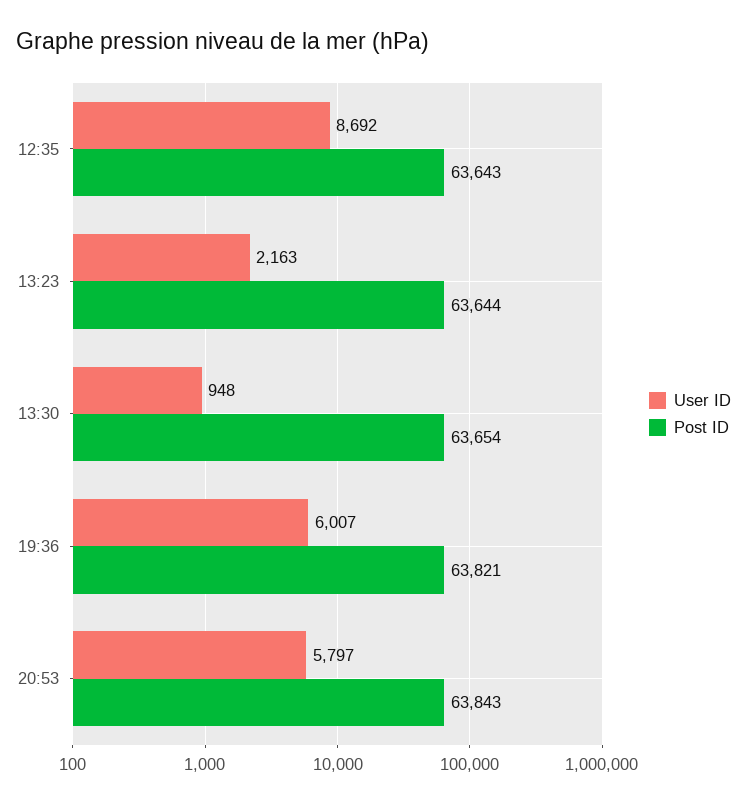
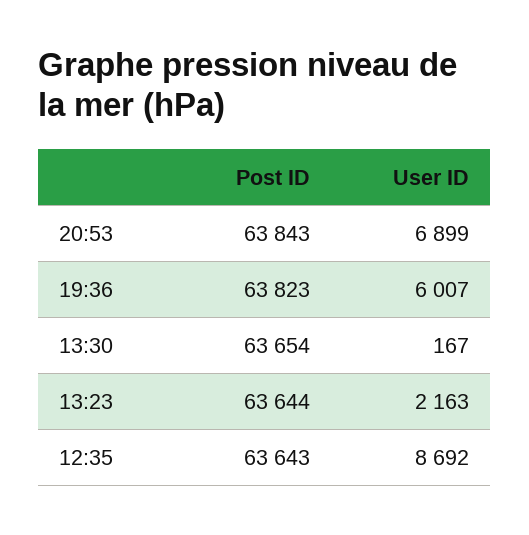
  {
    "User ID": {
      "12:35": 8692,
      "13:23": 2163,
-     "13:30": 948,
+     "13:30": 167,
      "19:36": 6007,
-     "20:53": 5797
+     "20:53": 6899
    },
    "Post ID": {
      "12:35": 63643,
      "13:23": 63644,
      "13:30": 63654,
-     "19:36": 63821,
+     "19:36": 63823,
      "20:53": 63843
    }
  }

